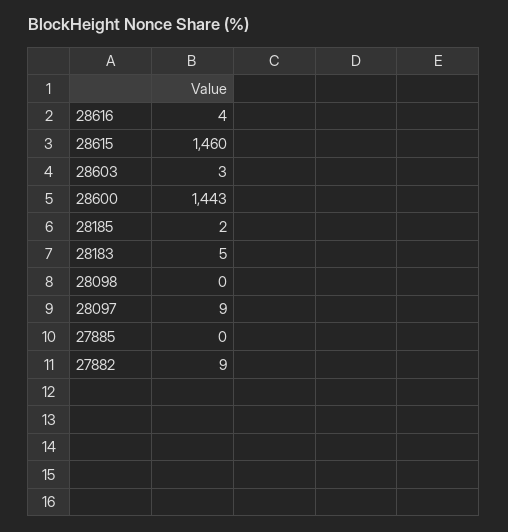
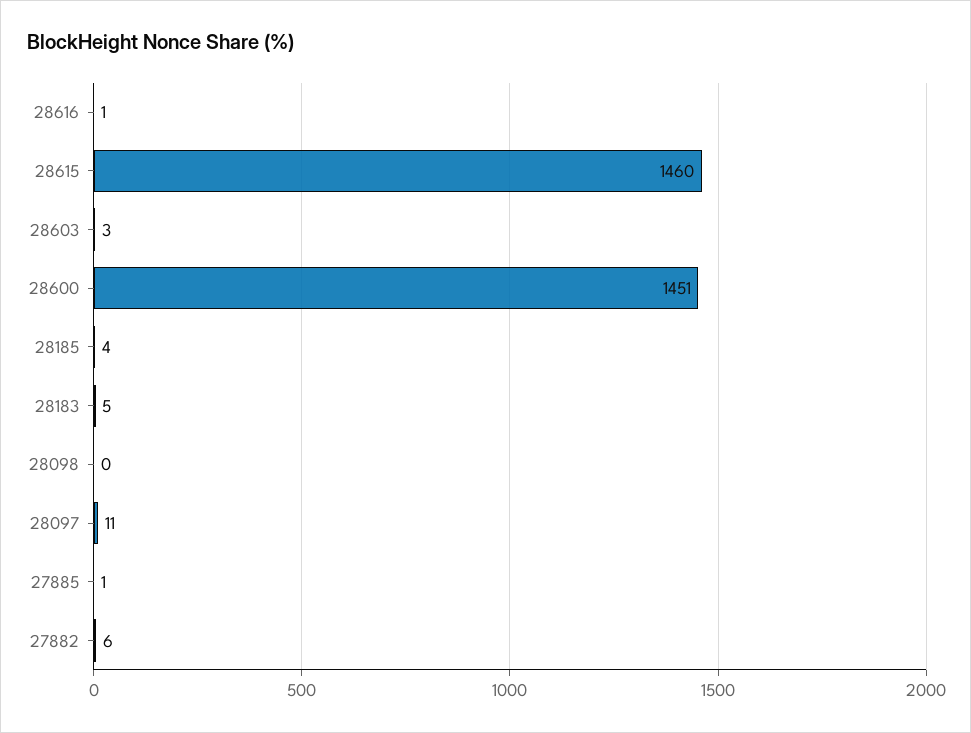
  {
-   "28616": 4,
+   "28616": 1,
    "28615": 1460,
    "28603": 3,
-   "28600": 1443,
+   "28600": 1451,
-   "28185": 2,
+   "28185": 4,
    "28183": 5,
    "28098": 0,
-   "28097": 9,
+   "28097": 11,
-   "27885": 0,
+   "27885": 1,
-   "27882": 9
+   "27882": 6
  }

